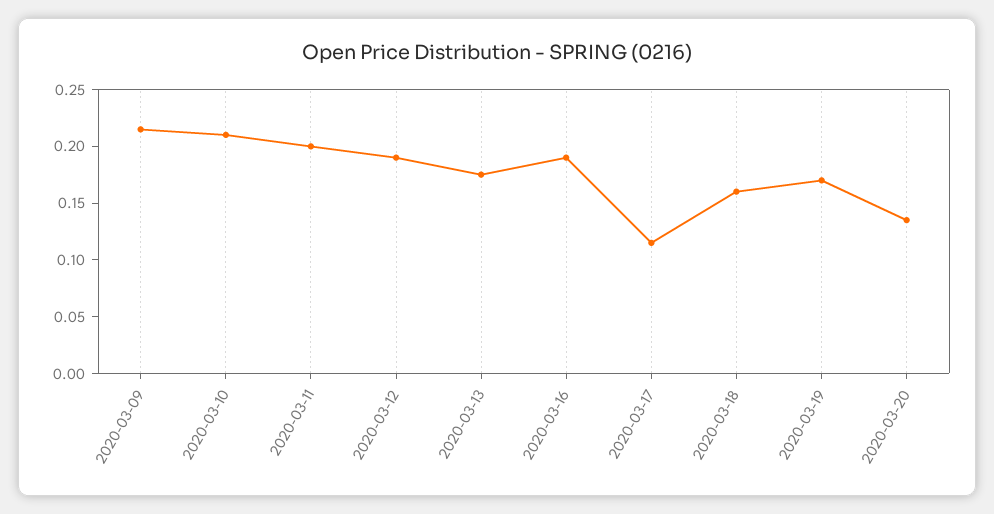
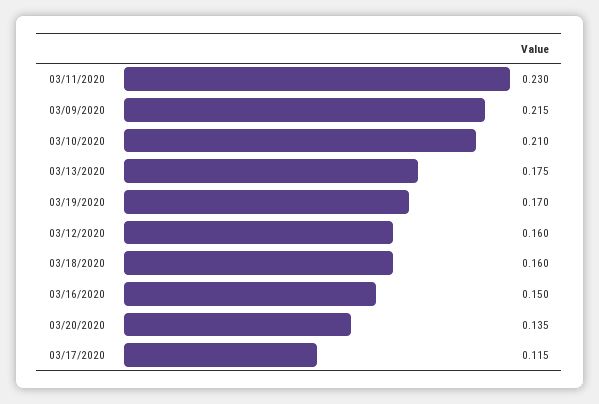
  {
    "2020-03-09": 0.215,
    "2020-03-10": 0.21,
-   "2020-03-11": 0.2,
+   "2020-03-11": 0.23,
-   "2020-03-12": 0.19,
+   "2020-03-12": 0.16,
    "2020-03-13": 0.175,
-   "2020-03-16": 0.19,
+   "2020-03-16": 0.15,
    "2020-03-17": 0.115,
    "2020-03-18": 0.16,
    "2020-03-19": 0.17,
    "2020-03-20": 0.135
  }

